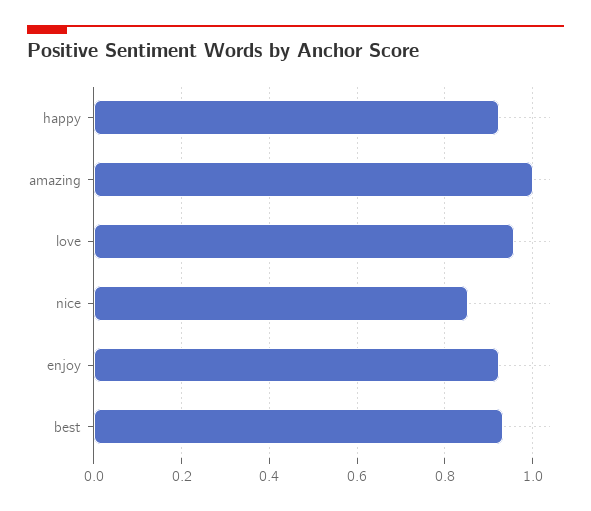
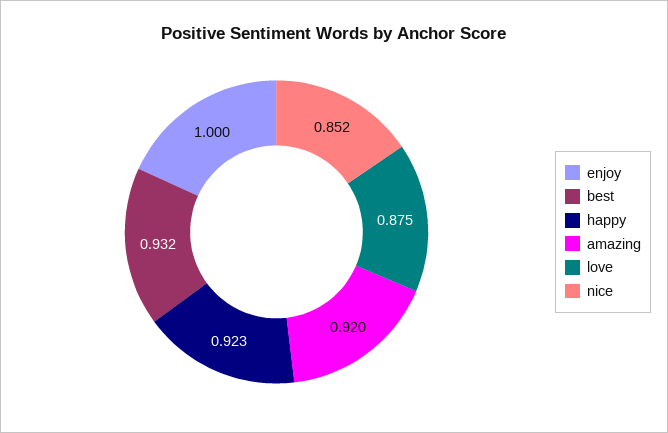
  {
    "happy": 0.923,
-   "amazing": 1,
+   "amazing": 0.92,
-   "love": 0.96,
+   "love": 0.875,
    "nice": 0.852,
-   "enjoy": 0.92,
+   "enjoy": 1,
    "best": 0.932
  }

